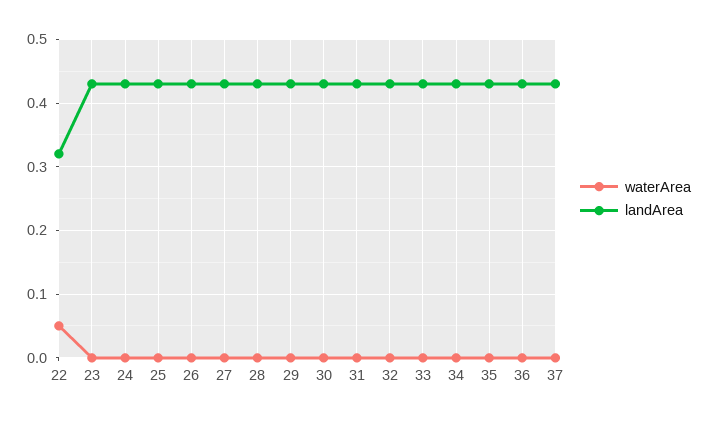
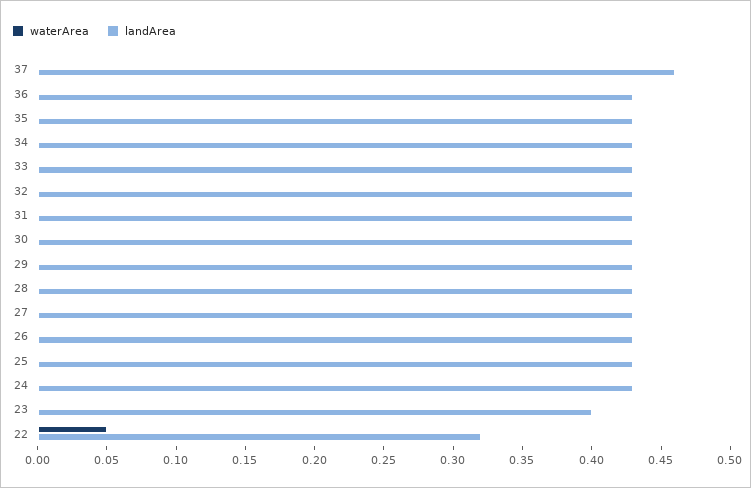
  {
    "waterArea": {
      "22": 0.05,
      "23": 0,
      "24": 0,
      "25": 0,
      "26": 0,
      "27": 0,
      "28": 0,
      "29": 0,
      "30": 0,
      "31": 0,
      "32": 0,
      "33": 0,
      "34": 0,
      "35": 0,
      "36": 0,
      "37": 0
    },
    "landArea": {
      "22": 0.32,
-     "23": 0.43,
+     "23": 0.4,
      "24": 0.43,
      "25": 0.43,
      "26": 0.43,
      "27": 0.43,
      "28": 0.43,
      "29": 0.43,
      "30": 0.43,
      "31": 0.43,
      "32": 0.43,
      "33": 0.43,
      "34": 0.43,
      "35": 0.43,
      "36": 0.43,
-     "37": 0.43
+     "37": 0.46
    }
  }

